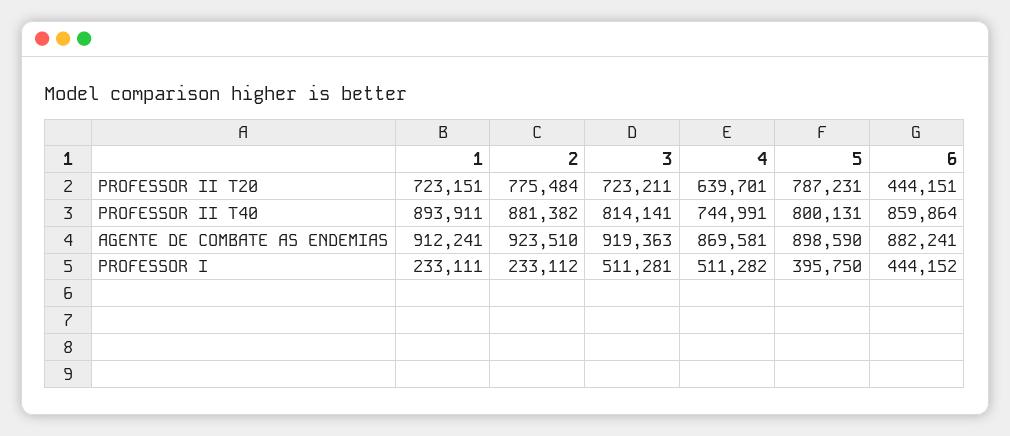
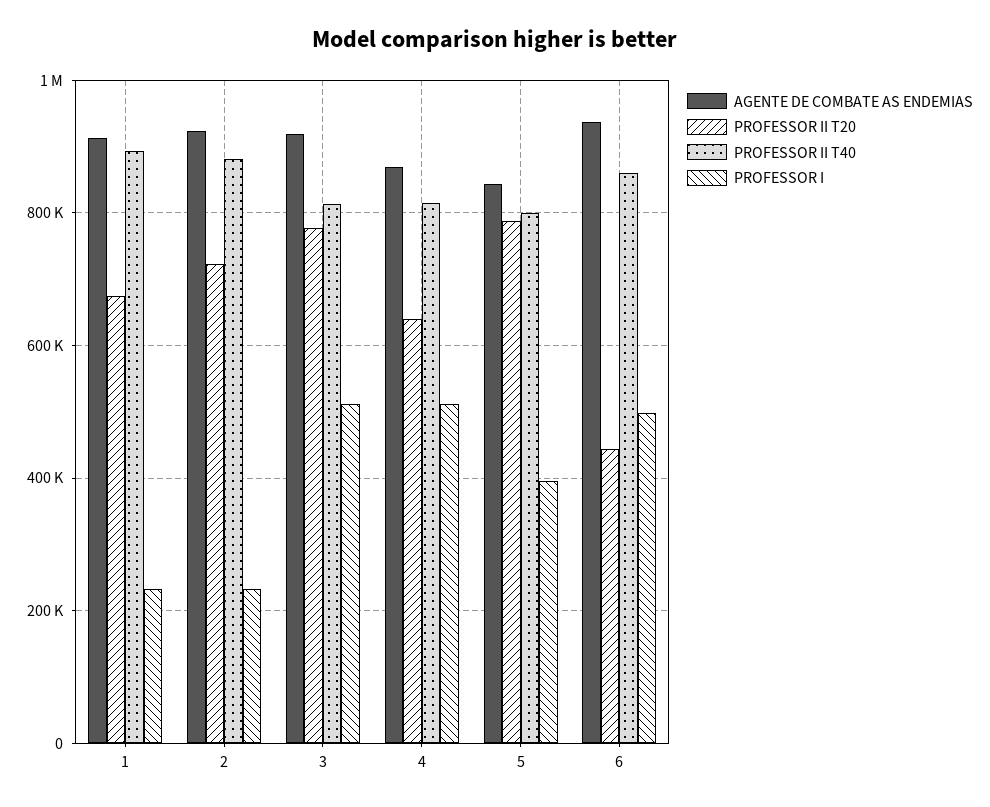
  {
    "PROFESSOR II T20": {
-     "1": 723151,
+     "1": 680000,
-     "2": 775484,
+     "2": 720000,
-     "3": 723211,
+     "3": 780000,
      "4": 639701,
      "5": 787231,
      "6": 444151
    },
    "PROFESSOR II T40": {
      "1": 893911,
      "2": 881382,
      "3": 814141,
-     "4": 744991,
+     "4": 820000,
      "5": 800131,
      "6": 859864
    },
    "AGENTE DE COMBATE AS ENDEMIAS": {
      "1": 912241,
      "2": 923510,
      "3": 919363,
      "4": 869581,
-     "5": 898590,
+     "5": 840000,
-     "6": 882241
+     "6": 940000
    },
    "PROFESSOR I": {
      "1": 233111,
      "2": 233112,
      "3": 511281,
      "4": 511282,
      "5": 395750,
-     "6": 444152
+     "6": 500000
    }
  }

